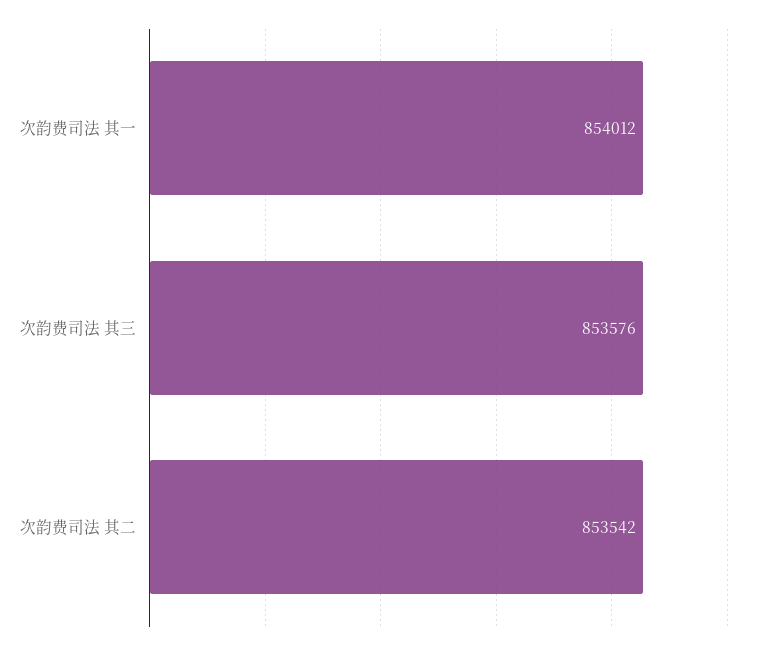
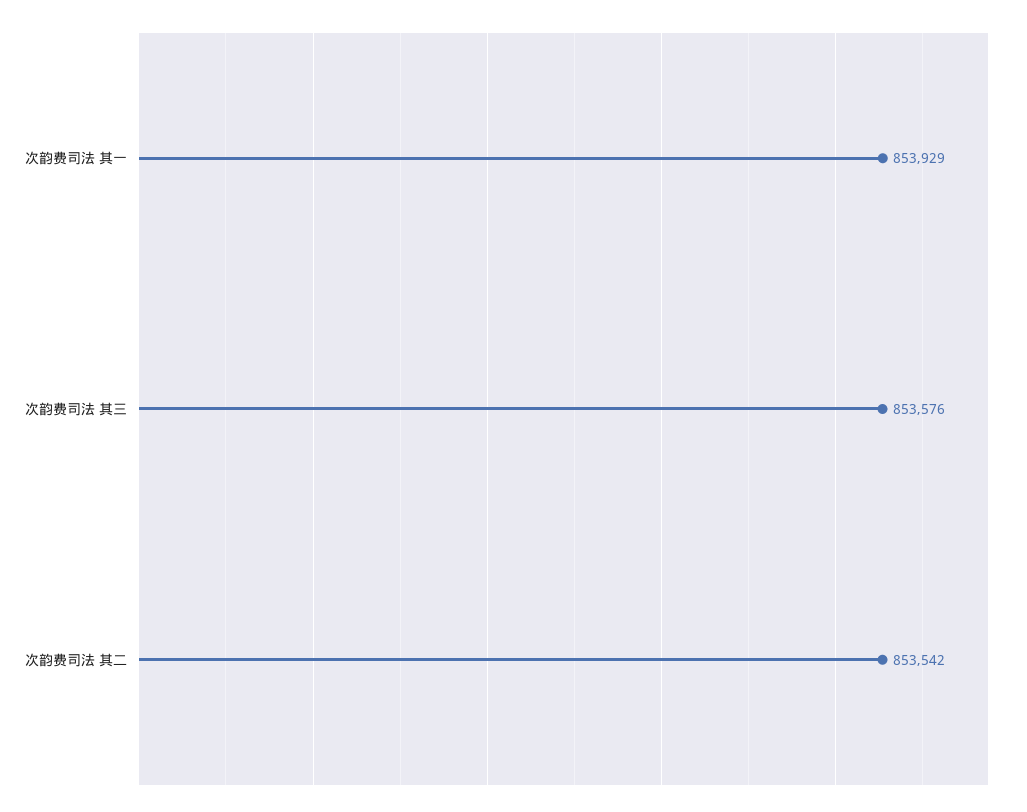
  {
-   "次韵费司法 其一": 854012,
+   "次韵费司法 其一": 853929,
    "次韵费司法 其三": 853576,
    "次韵费司法 其二": 853542
  }

